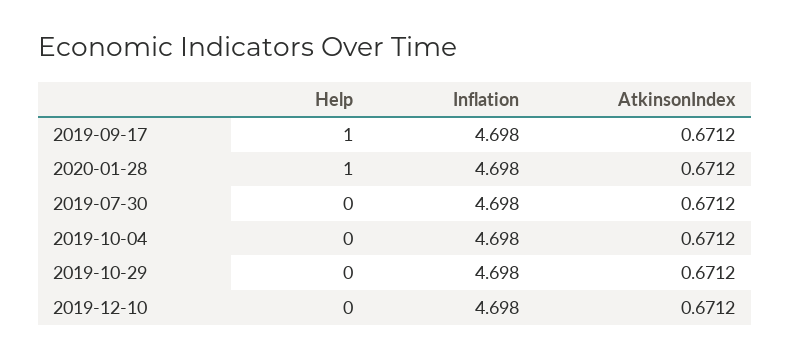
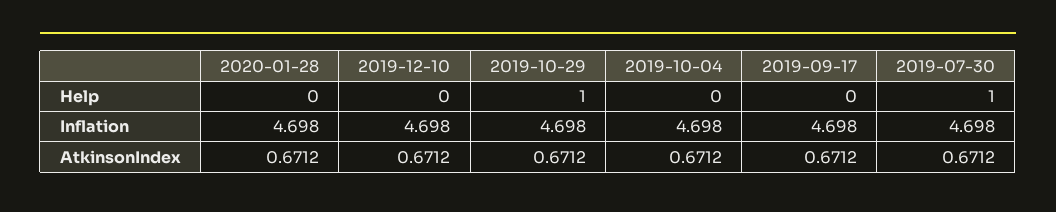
  {
    "Help": {
-     "2019-09-17": 1,
+     "2019-09-17": 0,
-     "2020-01-28": 1,
+     "2020-01-28": 0,
-     "2019-07-30": 0,
+     "2019-07-30": 1,
      "2019-10-04": 0,
-     "2019-10-29": 0,
+     "2019-10-29": 1,
      "2019-12-10": 0
    },
    "Inflation": {
      "2019-09-17": 4.698,
      "2020-01-28": 4.698,
      "2019-07-30": 4.698,
      "2019-10-04": 4.698,
      "2019-10-29": 4.698,
      "2019-12-10": 4.698
    },
    "AtkinsonIndex": {
      "2019-09-17": 0.6712,
      "2020-01-28": 0.6712,
      "2019-07-30": 0.6712,
      "2019-10-04": 0.6712,
      "2019-10-29": 0.6712,
      "2019-12-10": 0.6712
    }
  }

